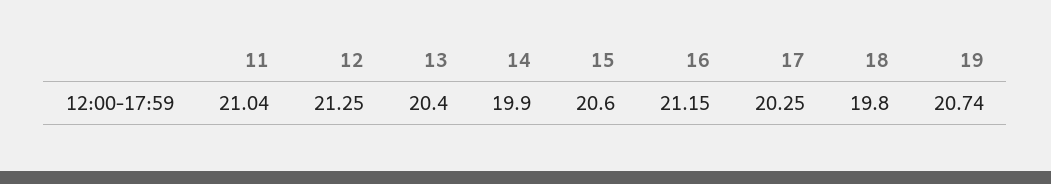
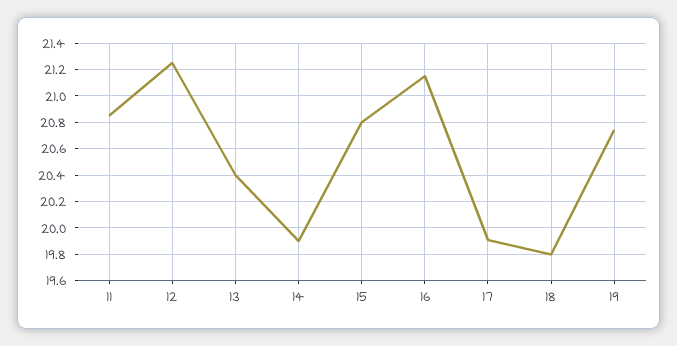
  {
-   "11": 21.04,
+   "11": 20.85,
    "12": 21.25,
    "13": 20.4,
    "14": 19.9,
-   "15": 20.6,
+   "15": 20.8,
    "16": 21.15,
-   "17": 20.25,
+   "17": 19.9,
    "18": 19.8,
    "19": 20.74
  }

